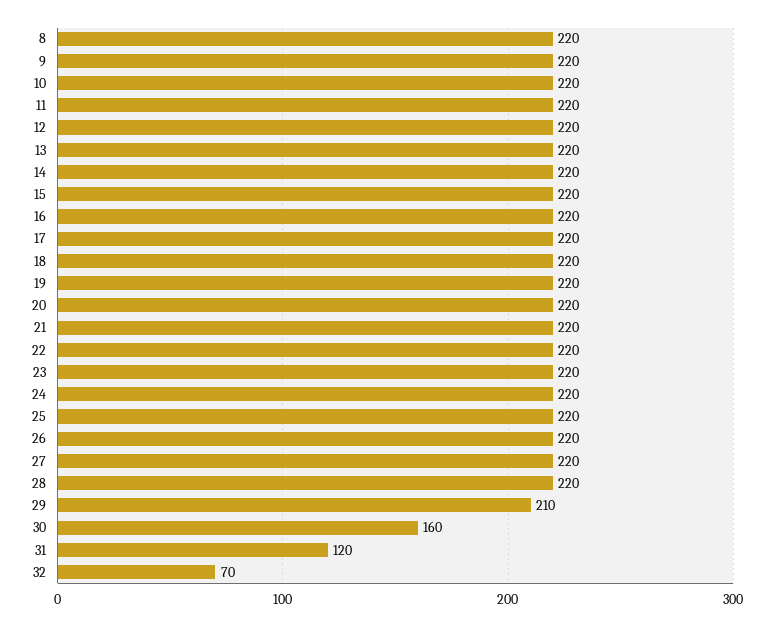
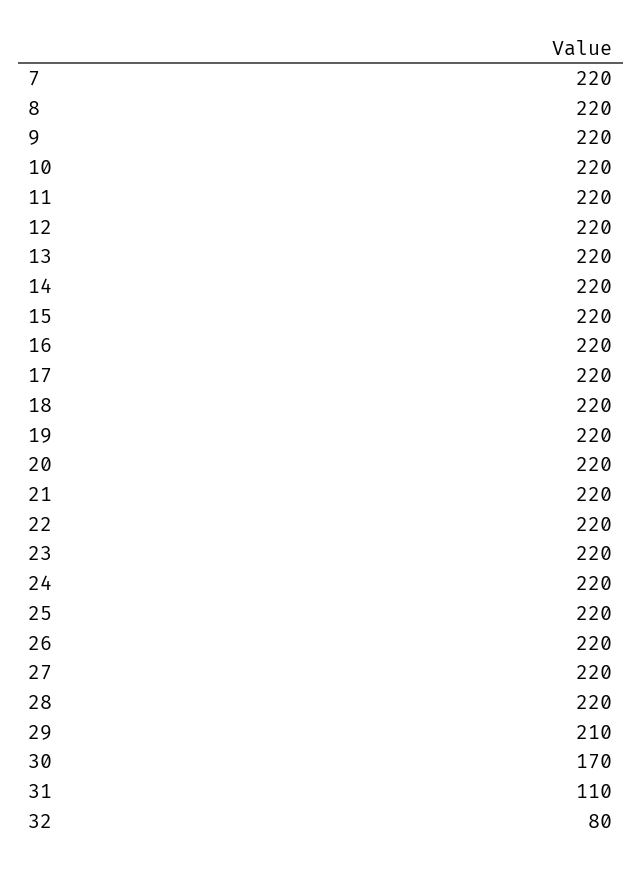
  {
    "8": 220,
    "9": 220,
    "10": 220,
    "11": 220,
    "12": 220,
    "13": 220,
    "14": 220,
    "15": 220,
    "16": 220,
    "17": 220,
    "18": 220,
    "19": 220,
    "20": 220,
    "21": 220,
    "22": 220,
    "23": 220,
    "24": 220,
    "25": 220,
    "26": 220,
    "27": 220,
    "28": 220,
    "29": 210,
-   "30": 160,
+   "30": 170,
-   "31": 120,
+   "31": 110,
-   "32": 70
+   "32": 80,
+   "7": 220
  }

